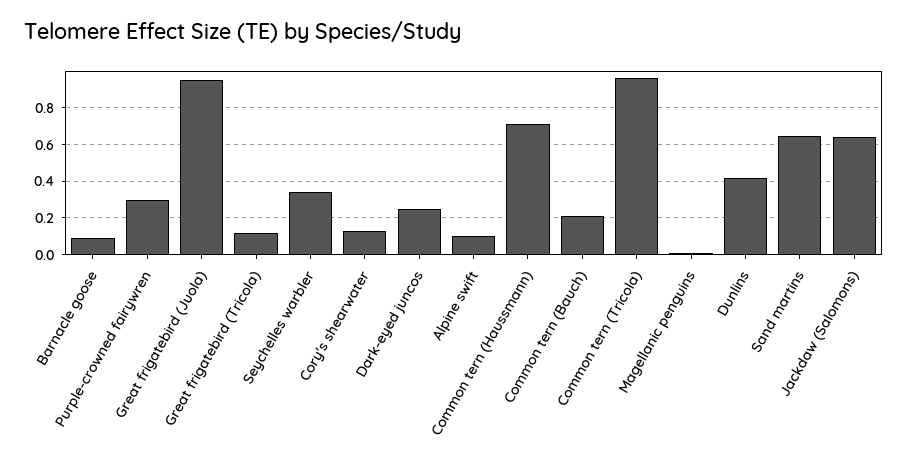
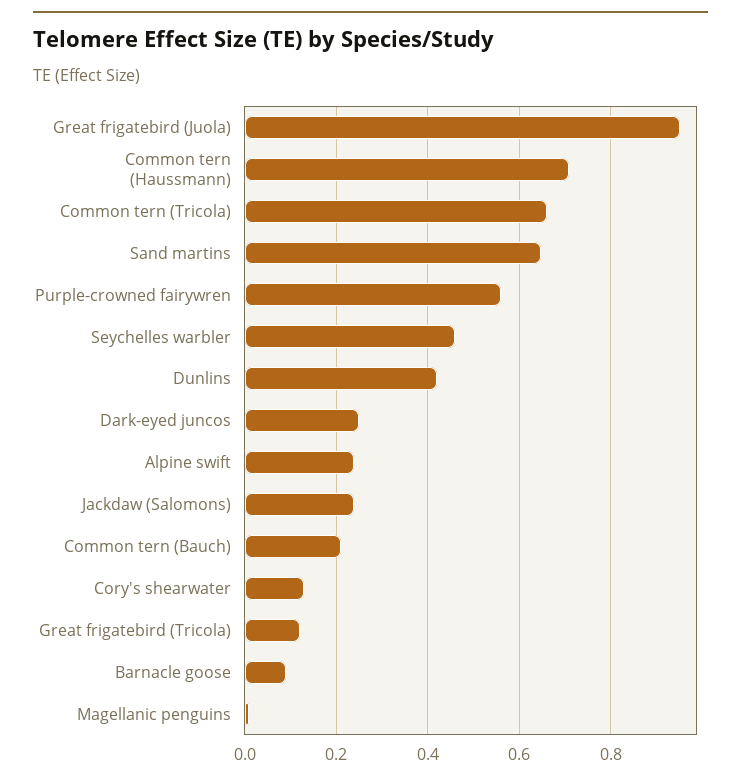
  {
    "Barnacle goose": 0.1,
-   "Purple-crowned fairywren": 0.3,
+   "Purple-crowned fairywren": 0.56,
    "Great frigatebird (Juola)": 0.96,
    "Great frigatebird (Tricola)": 0.12,
-   "Seychelles warbler": 0.35,
+   "Seychelles warbler": 0.46,
    "Cory's shearwater": 0.14,
    "Dark-eyed juncos": 0.26,
-   "Alpine swift": 0.1,
+   "Alpine swift": 0.24,
    "Common tern (Haussmann)": 0.7,
    "Common tern (Bauch)": 0.22,
-   "Common tern (Tricola)": 0.95,
+   "Common tern (Tricola)": 0.66,
    "Magellanic penguins": 0.02,
    "Dunlins": 0.42,
    "Sand martins": 0.64,
-   "Jackdaw (Salomons)": 0.65
+   "Jackdaw (Salomons)": 0.24
  }

